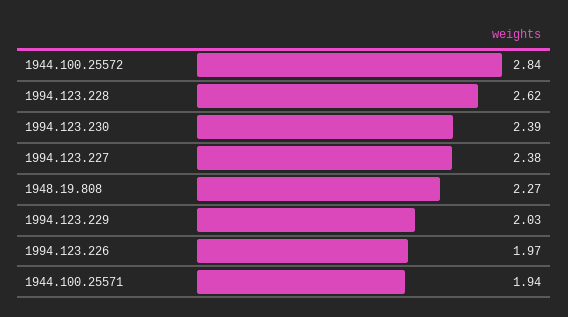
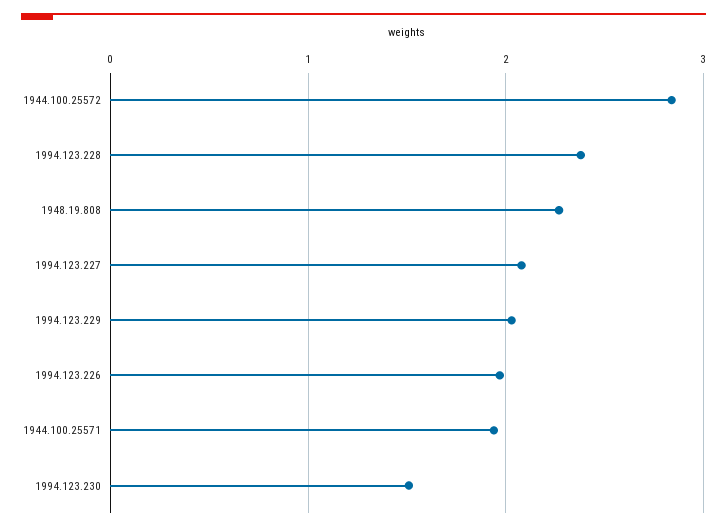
  {
    "1944.100.25572": 2.84,
-   "1994.123.228": 2.62,
+   "1994.123.228": 2.4,
-   "1994.123.230": 2.39,
+   "1994.123.230": 1.5,
-   "1994.123.227": 2.38,
+   "1994.123.227": 2.1,
    "1948.19.808": 2.27,
    "1994.123.229": 2.03,
    "1994.123.226": 1.97,
    "1944.100.25571": 1.94
  }

